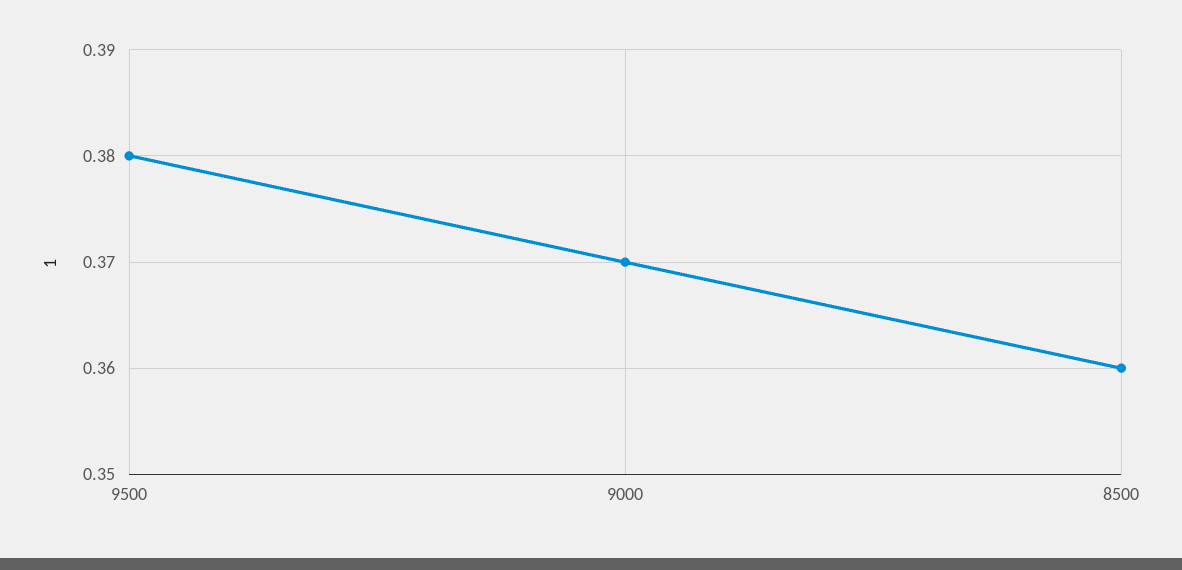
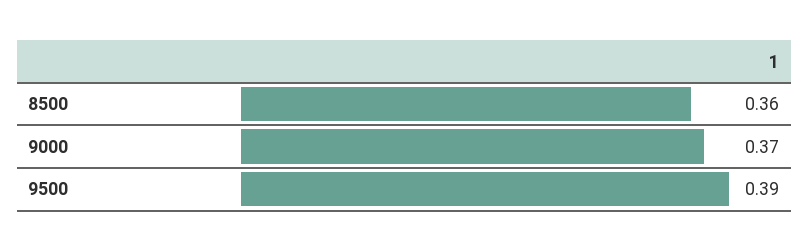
  {
-   "9500": 0.38,
+   "9500": 0.39,
    "9000": 0.37,
    "8500": 0.36
  }

